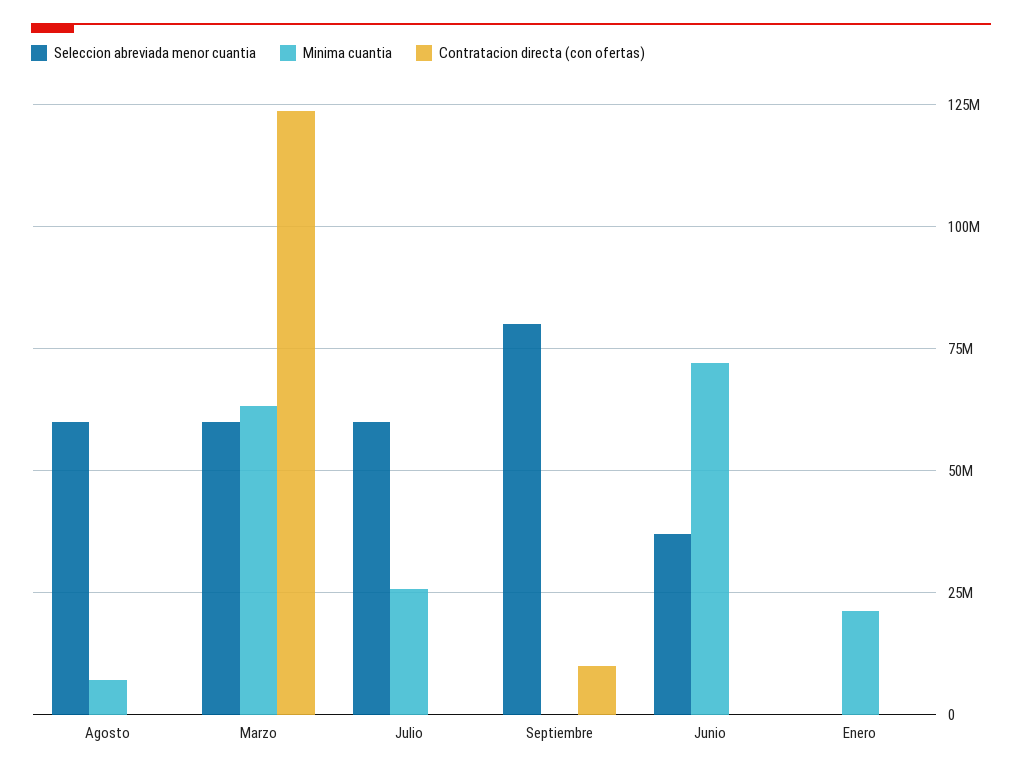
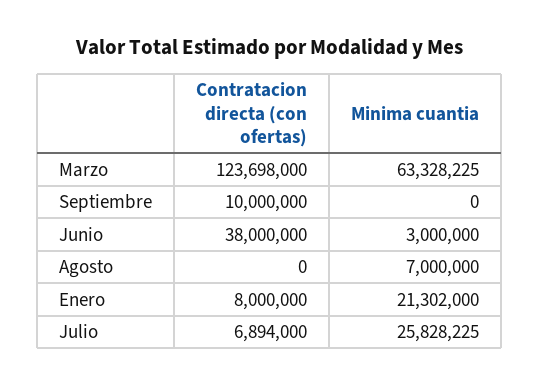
  {
-   "Seleccion abreviada menor cuantia": {
-     "Agosto": 60000000,
-     "Marzo": 60000000,
-     "Julio": 60000000,
-     "Septiembre": 80000000,
-     "Junio": 37500000,
-     "Enero": 0
-   },
    "Minima cuantia": {
      "Agosto": 7000000,
      "Marzo": 63328225,
      "Julio": 25828225,
      "Septiembre": 0,
-     "Junio": 72500000,
+     "Junio": 3000000,
      "Enero": 21302000
    },
    "Contratacion directa (con ofertas)": {
      "Agosto": 0,
      "Marzo": 123698000,
-     "Julio": 0,
+     "Julio": 6894000,
      "Septiembre": 10000000,
-     "Junio": 0,
+     "Junio": 38000000,
-     "Enero": 0
+     "Enero": 8000000
    }
  }

